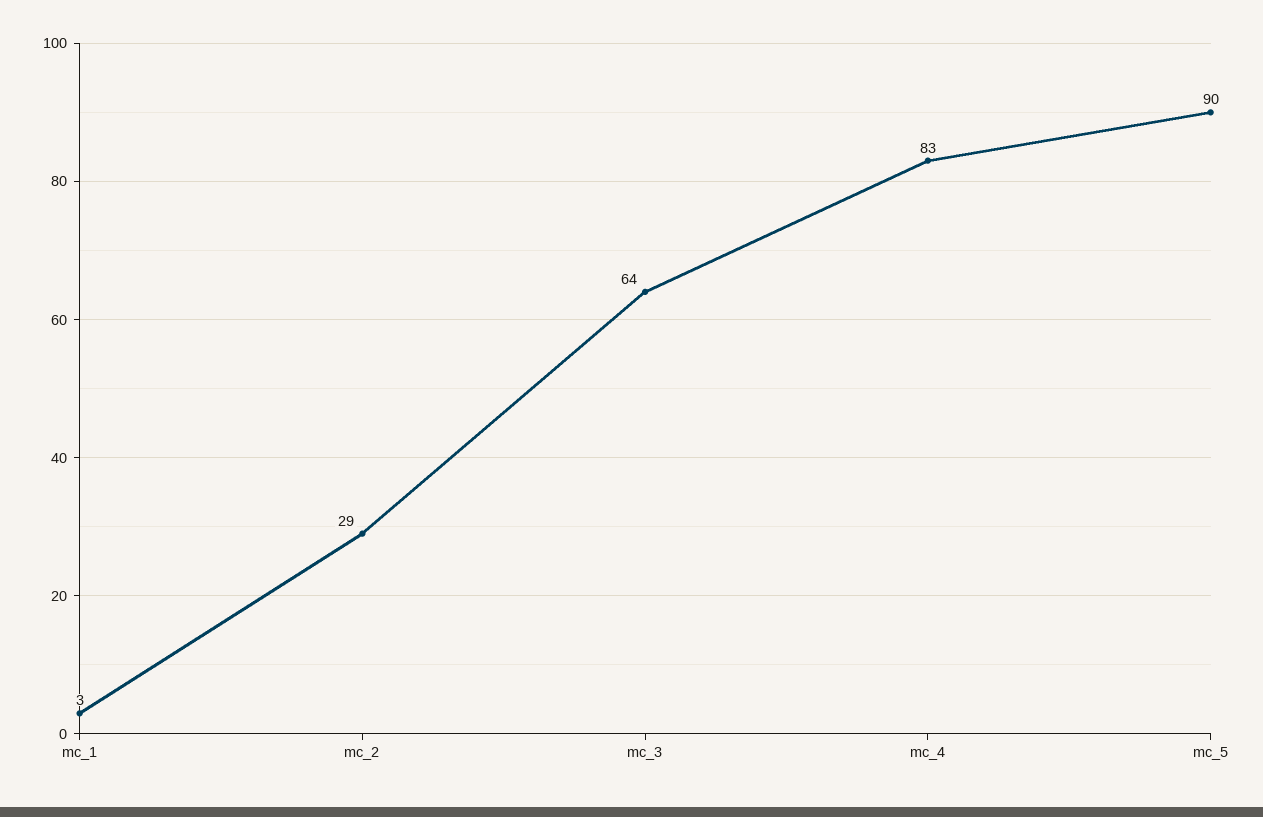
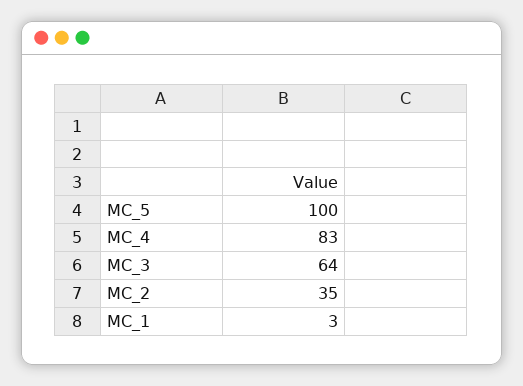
  {
    "mc_1": 3,
-   "mc_2": 29,
+   "mc_2": 35,
    "mc_3": 64,
    "mc_4": 83,
-   "mc_5": 90
+   "mc_5": 100
  }

